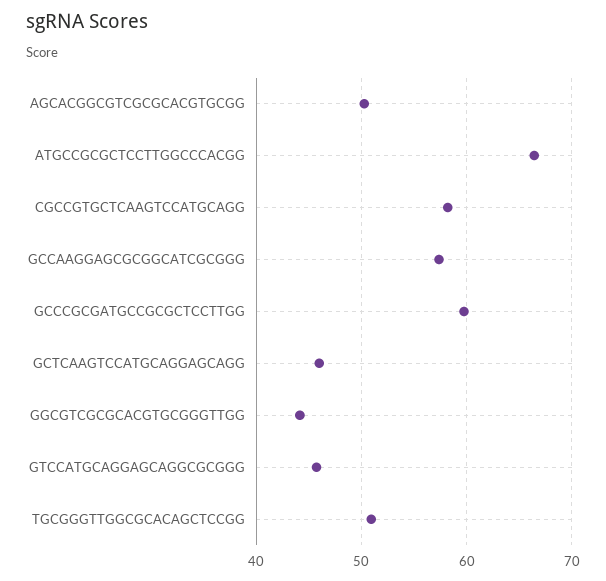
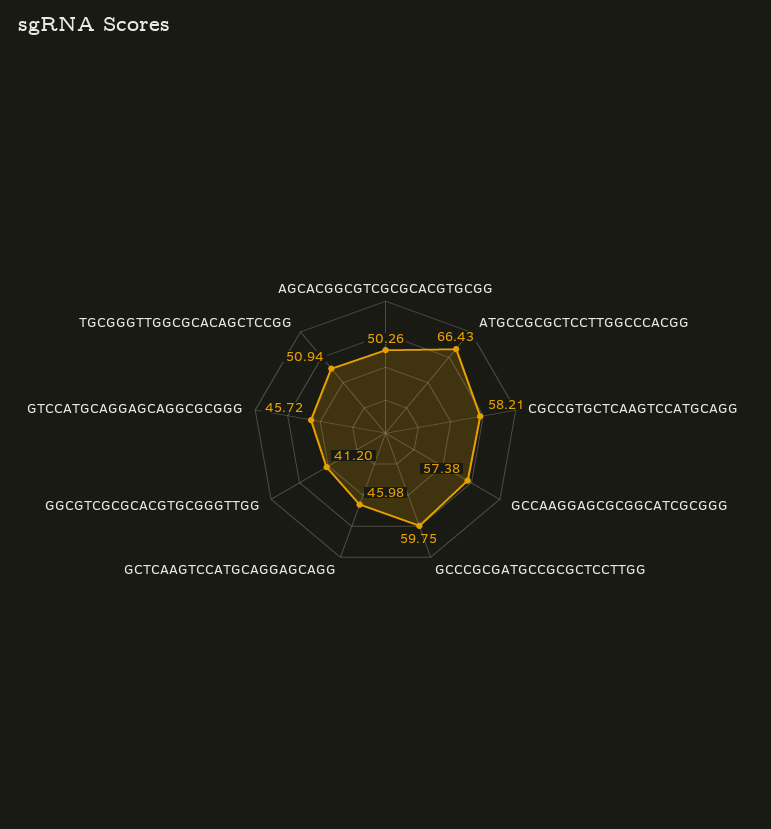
  {
    "AGCACGGCGTCGCGCACGTGCGG": 50.26,
    "ATGCCGCGCTCCTTGGCCCACGG": 66.43,
    "CGCCGTGCTCAAGTCCATGCAGG": 58.21,
    "GCCAAGGAGCGCGGCATCGCGGG": 57.38,
    "GCCCGCGATGCCGCGCTCCTTGG": 59.75,
    "GCTCAAGTCCATGCAGGAGCAGG": 45.98,
-   "GGCGTCGCGCACGTGCGGGTTGG": 44,
+   "GGCGTCGCGCACGTGCGGGTTGG": 41.2,
    "GTCCATGCAGGAGCAGGCGCGGG": 45.72,
    "TGCGGGTTGGCGCACAGCTCCGG": 50.94
  }

